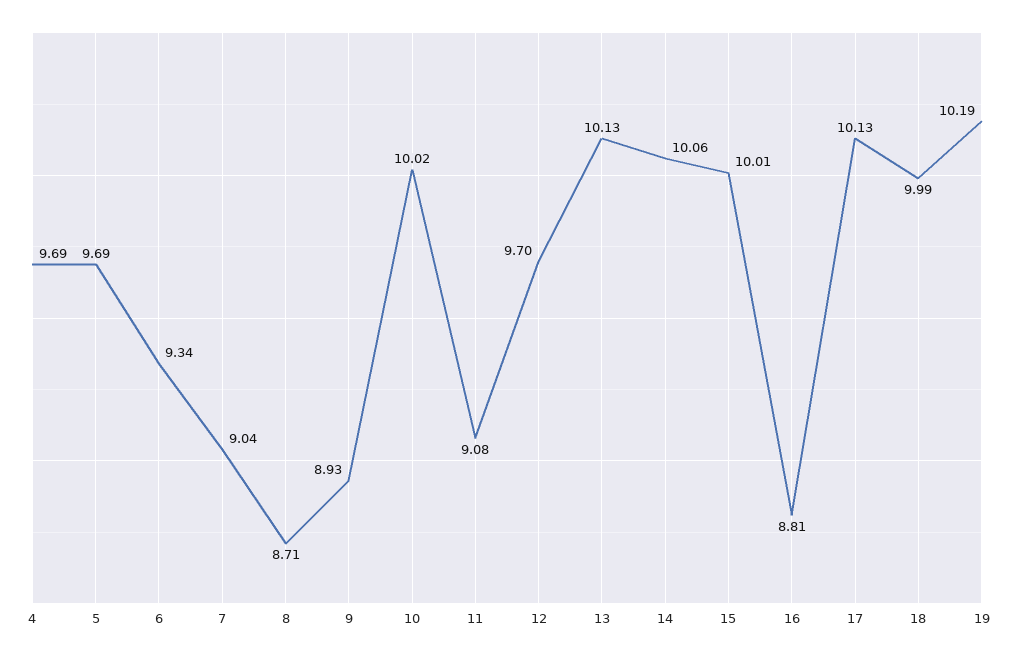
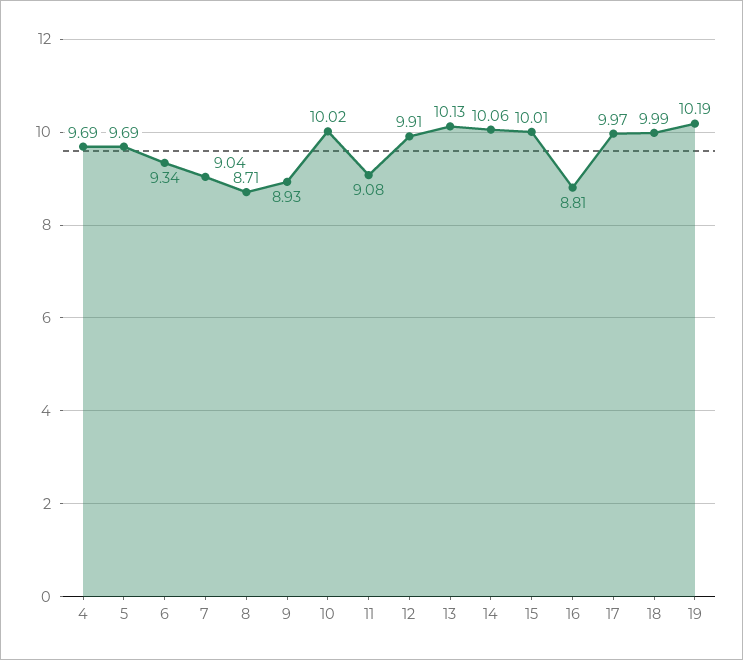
  {
    "4": 9.69,
    "5": 9.69,
    "6": 9.34,
    "7": 9.04,
    "8": 8.71,
    "9": 8.93,
    "10": 10.02,
    "11": 9.08,
-   "12": 9.7,
+   "12": 9.91,
    "13": 10.13,
    "14": 10.06,
    "15": 10.01,
    "16": 8.81,
-   "17": 10.13,
+   "17": 9.97,
    "18": 9.99,
    "19": 10.19
  }

